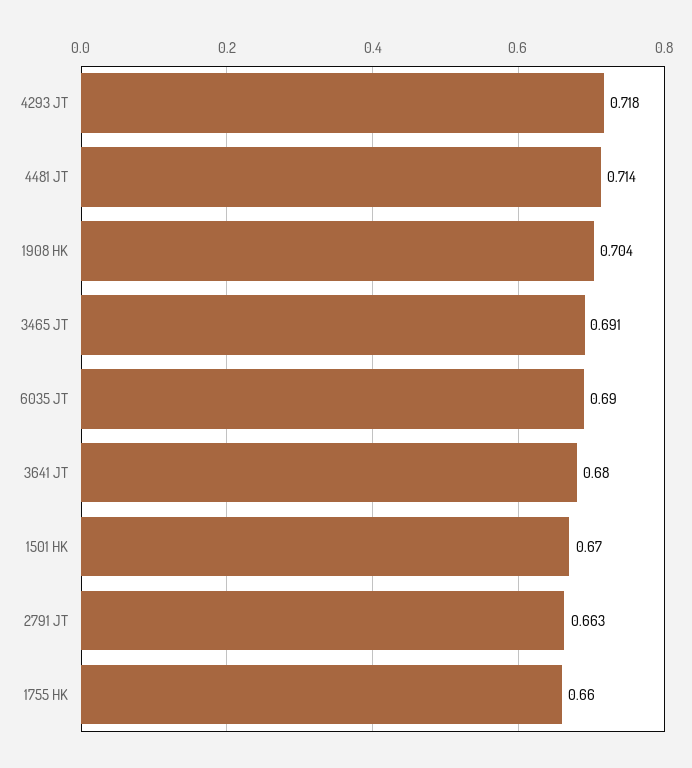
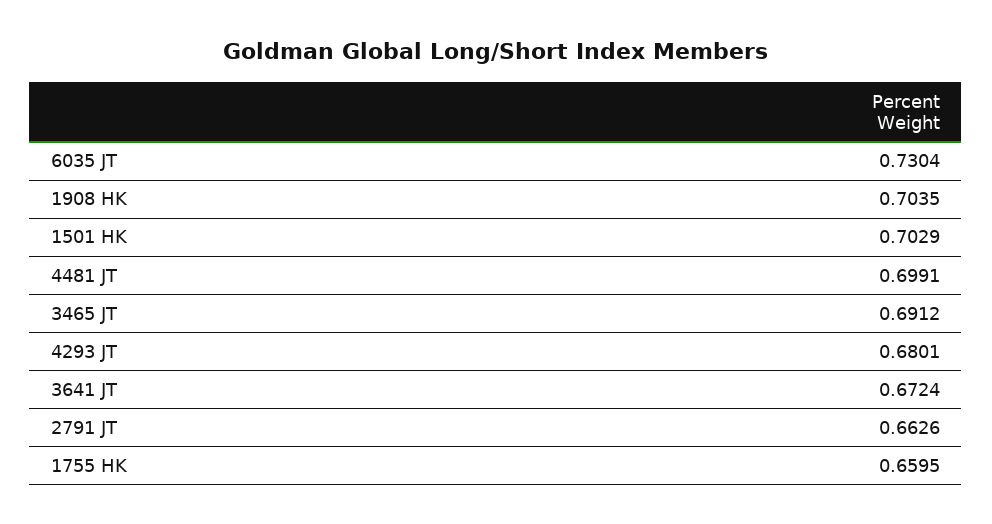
  {
-   "4293 JT": 0.718,
+   "4293 JT": 0.6801,
-   "4481 JT": 0.714,
+   "4481 JT": 0.6991,
    "1908 HK": 0.7035,
    "3465 JT": 0.6912,
-   "6035 JT": 0.69,
+   "6035 JT": 0.7304,
-   "3641 JT": 0.68,
+   "3641 JT": 0.6724,
-   "1501 HK": 0.67,
+   "1501 HK": 0.7029,
    "2791 JT": 0.6626,
    "1755 HK": 0.6595
  }

